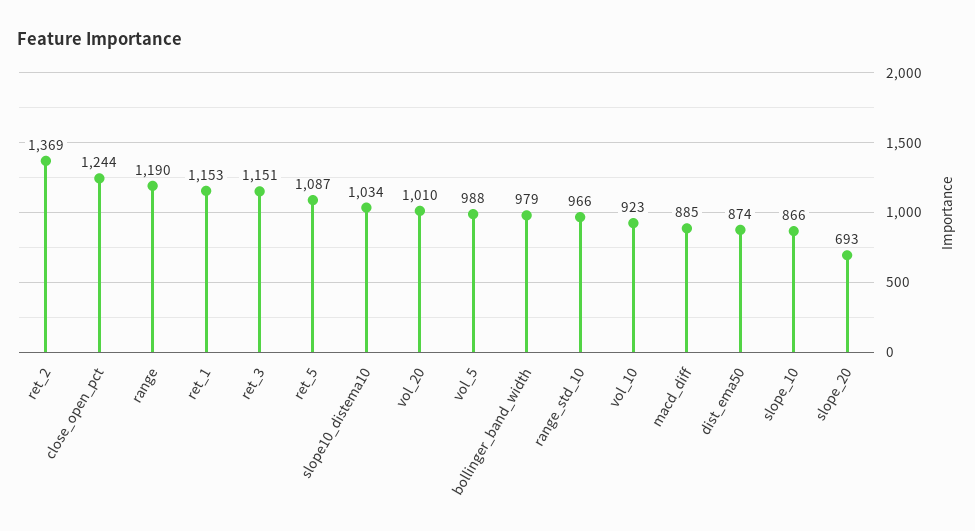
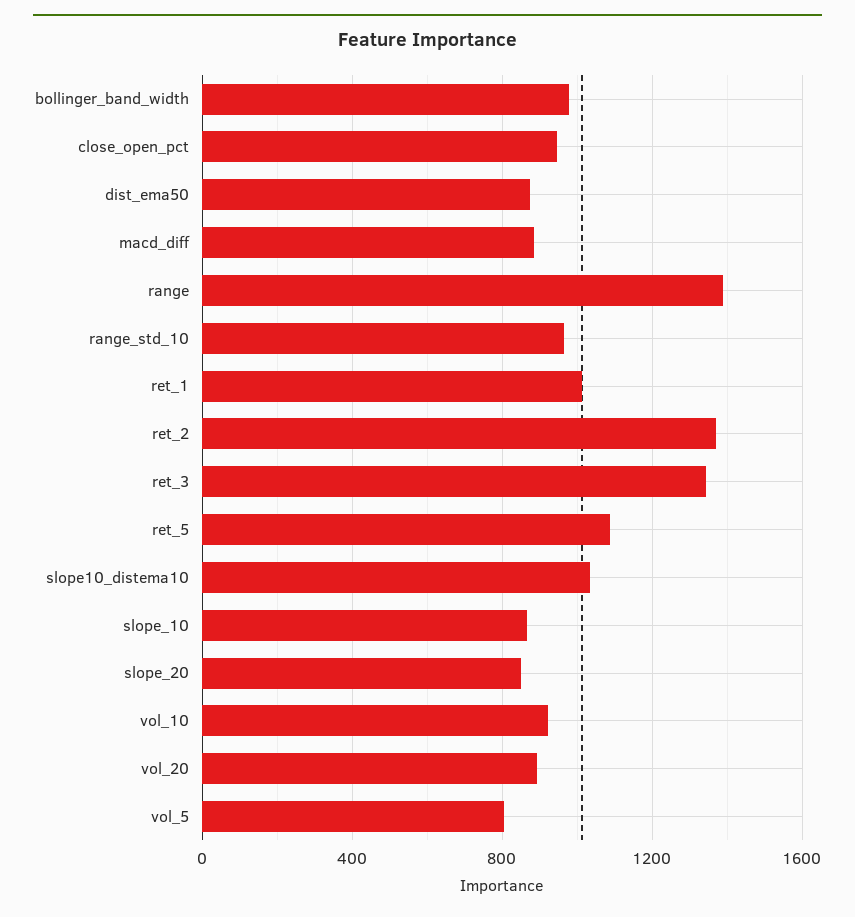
  {
    "ret_2": 1369,
-   "close_open_pct": 1244,
+   "close_open_pct": 950,
-   "range": 1190,
+   "range": 1400,
-   "ret_1": 1153,
+   "ret_1": 1000,
-   "ret_3": 1151,
+   "ret_3": 1350,
    "ret_5": 1087,
    "slope10_distema10": 1034,
-   "vol_20": 1010,
+   "vol_20": 900,
-   "vol_5": 988,
+   "vol_5": 800,
    "bollinger_band_width": 979,
    "range_std_10": 966,
    "vol_10": 923,
    "macd_diff": 885,
    "dist_ema50": 874,
    "slope_10": 866,
-   "slope_20": 693
+   "slope_20": 850
  }

